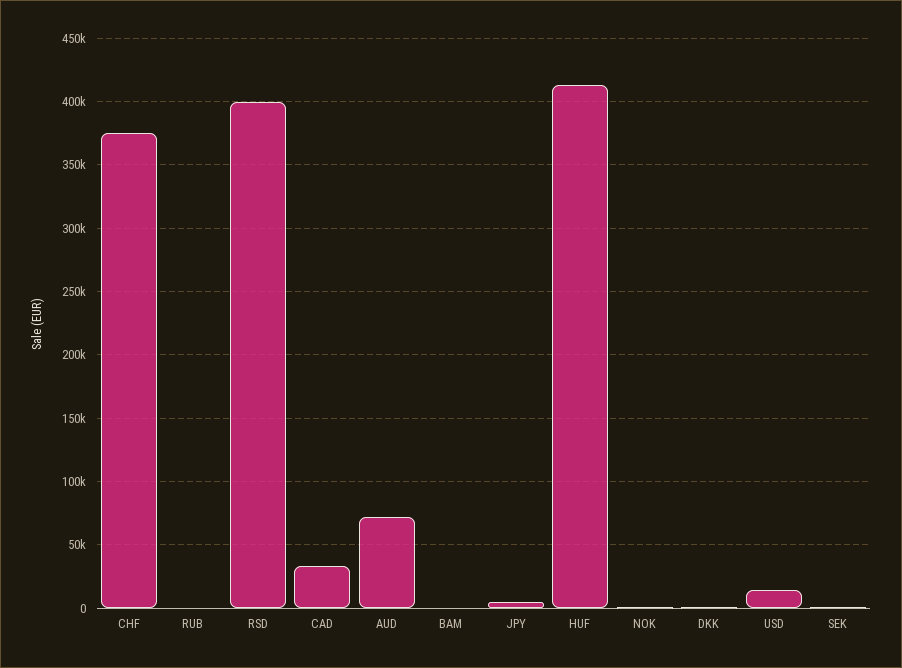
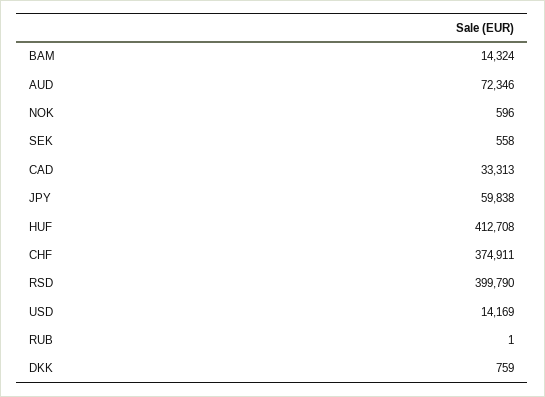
  {
    "CHF": 374911,
    "RUB": 1,
    "RSD": 399790,
    "CAD": 33313,
    "AUD": 72346,
-   "BAM": 0,
+   "BAM": 14324,
-   "JPY": 5000,
+   "JPY": 59838,
    "HUF": 412708,
    "NOK": 596,
    "DKK": 759,
    "USD": 14169,
    "SEK": 558
  }

